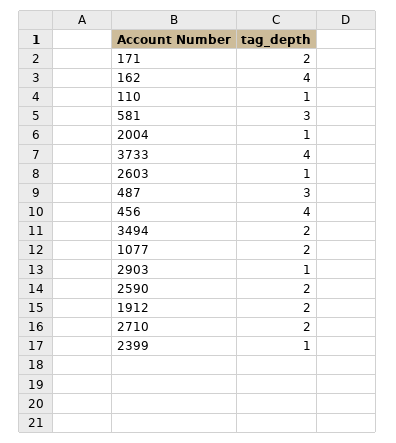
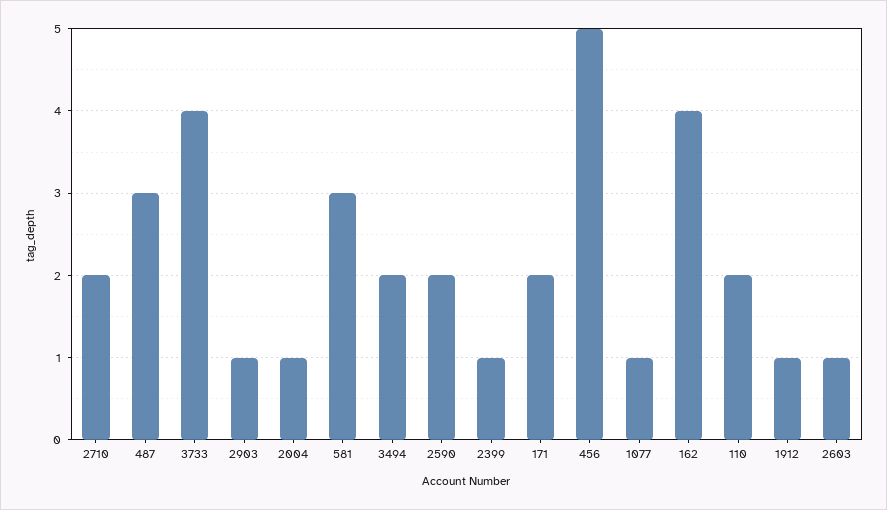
  {
    "171": 2,
    "162": 4,
-   "110": 1,
+   "110": 2,
    "581": 3,
    "2004": 1,
    "3733": 4,
    "2603": 1,
    "487": 3,
-   "456": 4,
+   "456": 5,
    "3494": 2,
-   "1077": 2,
+   "1077": 1,
    "2903": 1,
    "2590": 2,
-   "1912": 2,
+   "1912": 1,
    "2710": 2,
    "2399": 1
  }

